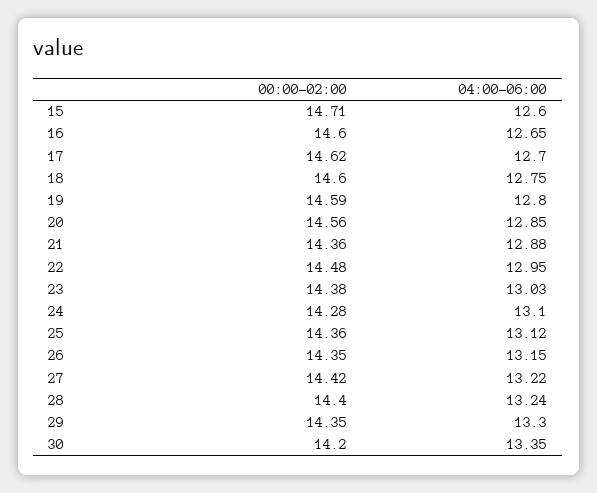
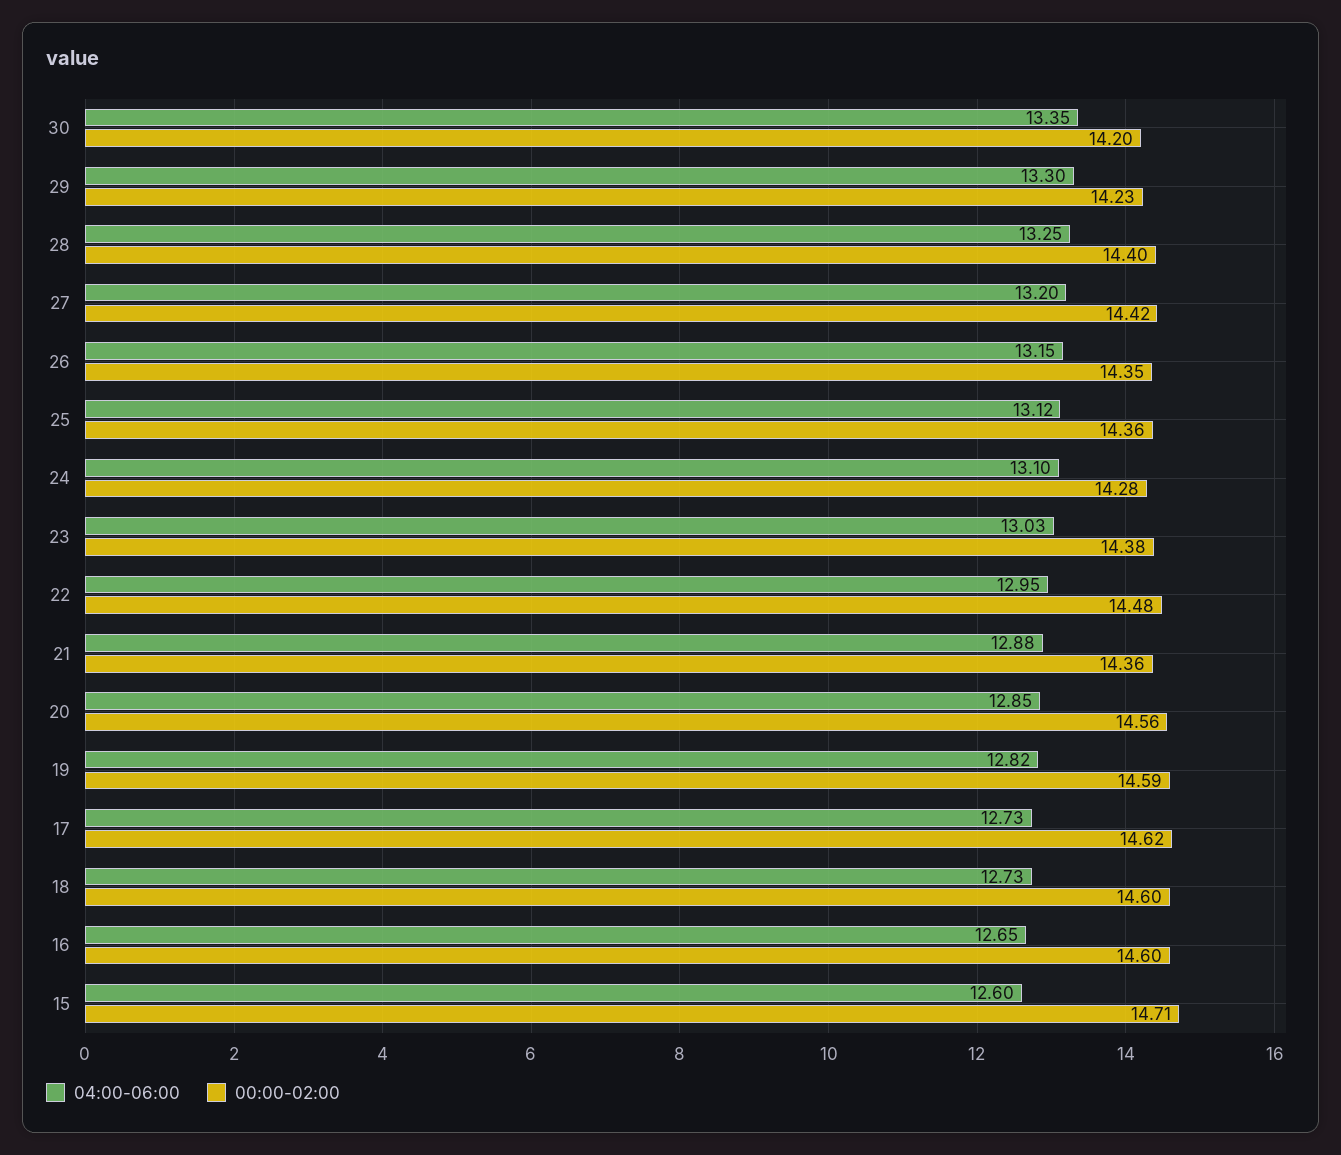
  {
    "00:00-02:00": {
      "15": 14.71,
      "16": 14.6,
      "17": 14.62,
      "18": 14.6,
      "19": 14.59,
      "20": 14.56,
      "21": 14.36,
      "22": 14.48,
      "23": 14.38,
      "24": 14.28,
      "25": 14.36,
      "26": 14.35,
      "27": 14.42,
      "28": 14.4,
-     "29": 14.35,
+     "29": 14.23,
      "30": 14.2
    },
    "04:00-06:00": {
      "15": 12.6,
      "16": 12.65,
-     "17": 12.7,
+     "17": 12.73,
-     "18": 12.75,
+     "18": 12.73,
-     "19": 12.8,
+     "19": 12.82,
      "20": 12.85,
      "21": 12.88,
      "22": 12.95,
      "23": 13.03,
      "24": 13.1,
      "25": 13.12,
      "26": 13.15,
-     "27": 13.22,
+     "27": 13.2,
-     "28": 13.24,
+     "28": 13.25,
      "29": 13.3,
      "30": 13.35
    }
  }

